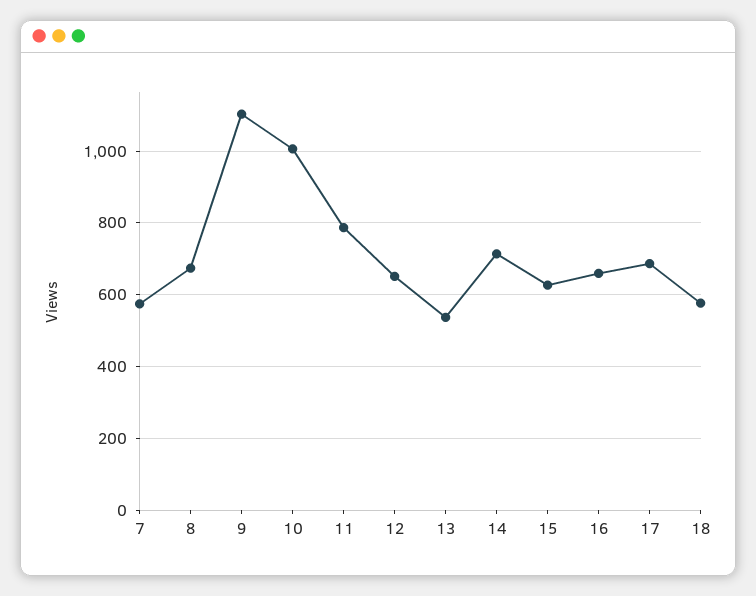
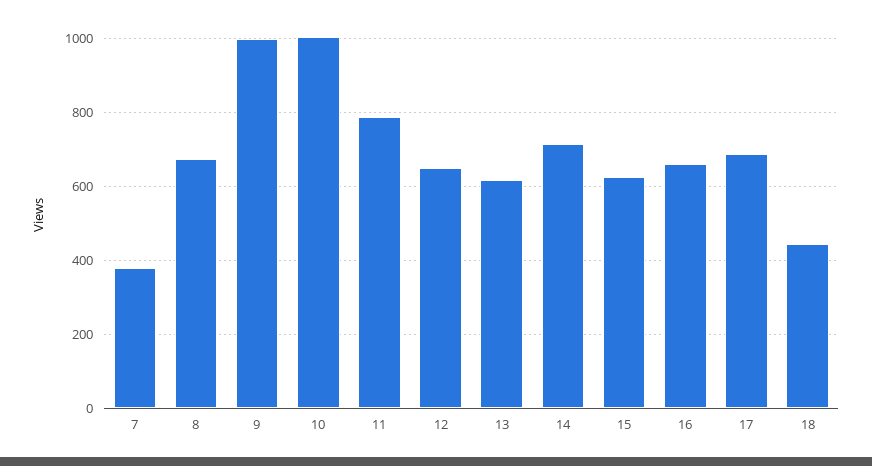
  {
-   "7": 580,
+   "7": 380,
    "8": 680,
-   "9": 1100,
+   "9": 1000,
    "10": 1000,
    "11": 780,
    "12": 660,
-   "13": 540,
+   "13": 620,
    "14": 720,
    "15": 620,
    "16": 660,
    "17": 680,
-   "18": 580
+   "18": 440
  }

